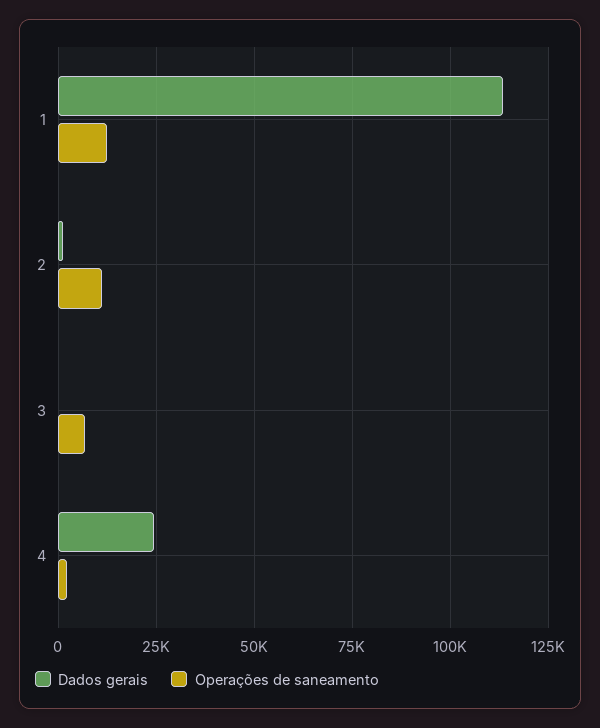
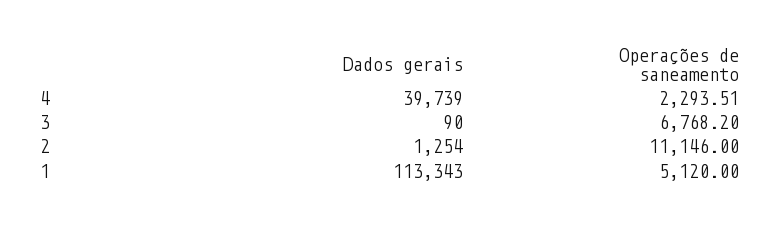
  {
    "Dados gerais": {
      "1": 113343,
      "2": 1254,
      "3": 90,
-     "4": 25000
+     "4": 39739
    },
    "Operações de saneamento": {
-     "1": 12500,
+     "1": 5120,
      "2": 11146,
      "3": 6768.2,
      "4": 2293.51
    }
  }

